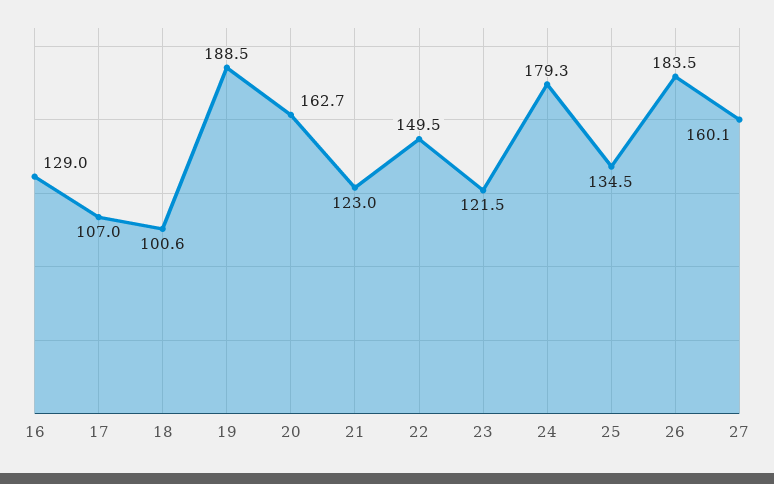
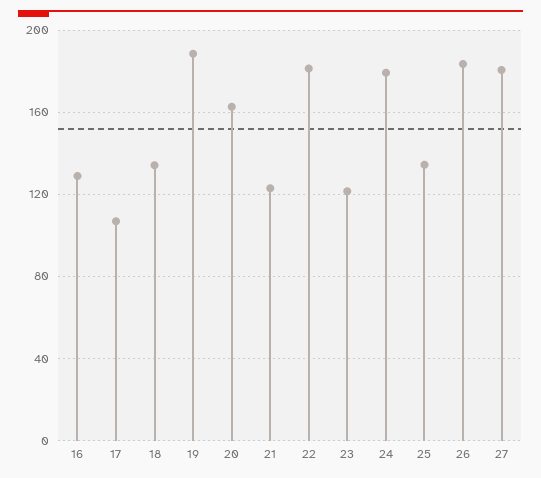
  {
    "16": 129,
    "17": 107,
-   "18": 100.6,
+   "18": 135,
    "19": 188.5,
    "20": 162.7,
    "21": 123,
-   "22": 149.5,
+   "22": 180,
    "23": 121.5,
    "24": 179.3,
    "25": 134.5,
    "26": 183.5,
-   "27": 160.1
+   "27": 180
  }

